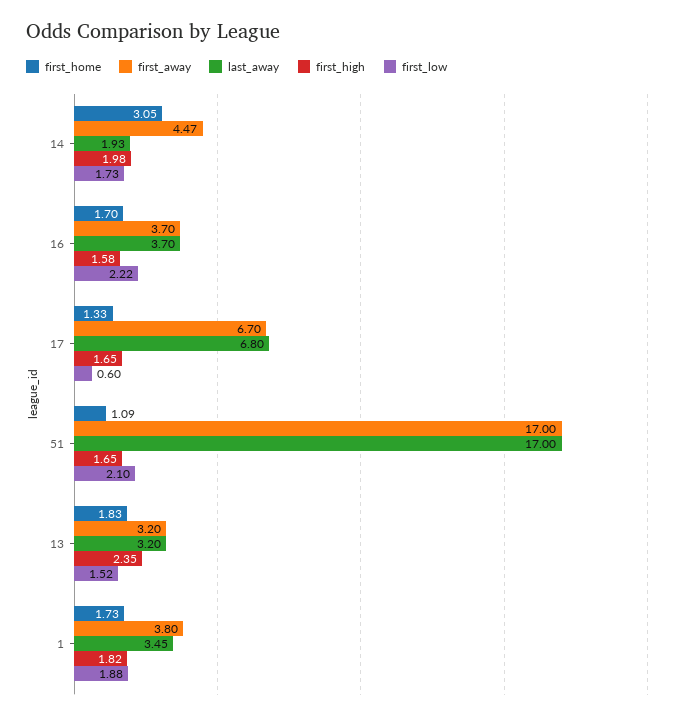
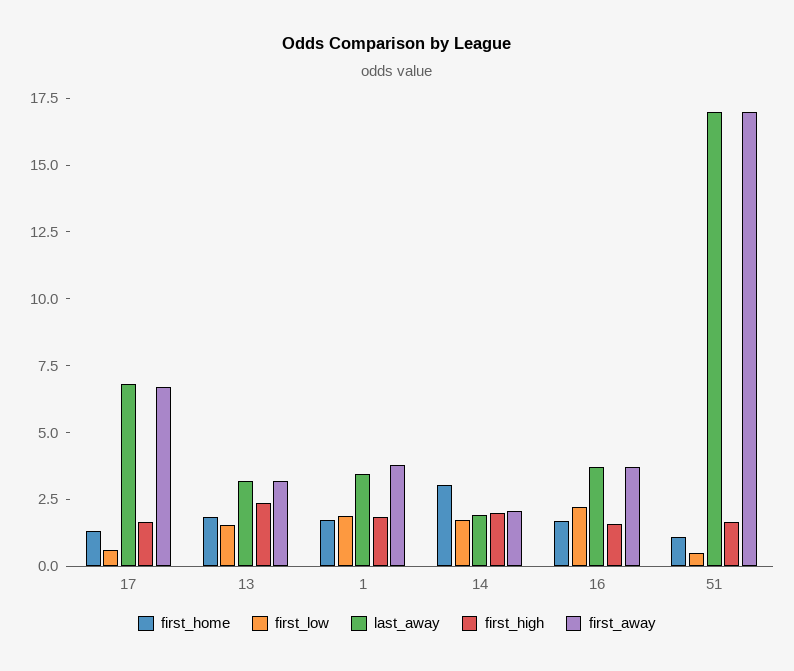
  {
    "first_home": {
      "14": 3.05,
      "16": 1.7,
      "17": 1.33,
      "51": 1.09,
      "13": 1.83,
      "1": 1.73
    },
    "first_away": {
-     "14": 4.47,
+     "14": 2,
      "16": 3.7,
      "17": 6.7,
      "51": 17,
      "13": 3.2,
      "1": 3.8
    },
    "last_away": {
      "14": 1.93,
      "16": 3.7,
      "17": 6.8,
      "51": 17,
      "13": 3.2,
      "1": 3.45
    },
    "first_high": {
      "14": 1.98,
      "16": 1.58,
      "17": 1.65,
      "51": 1.65,
      "13": 2.35,
      "1": 1.82
    },
    "first_low": {
      "14": 1.73,
      "16": 2.22,
      "17": 0.6,
-     "51": 2.1,
+     "51": 0.5,
      "13": 1.52,
      "1": 1.88
    }
  }

